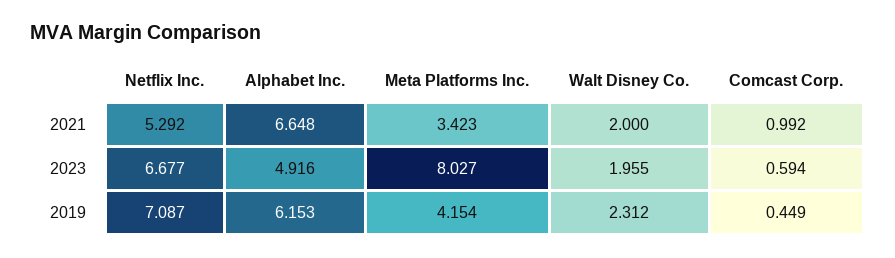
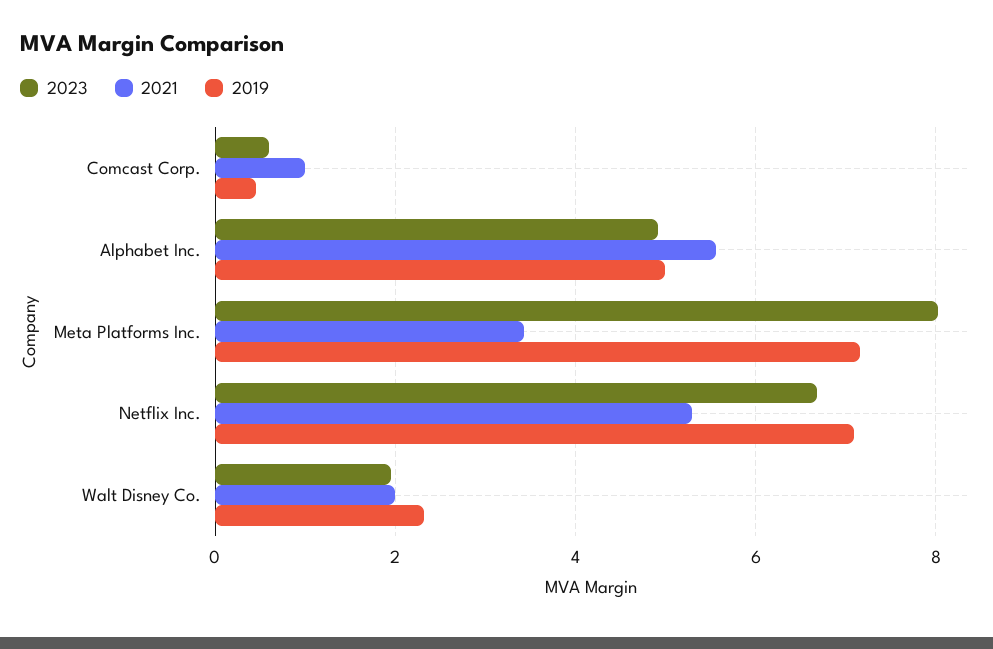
  {
    "2021": {
      "Netflix Inc.": 5.292,
-     "Alphabet Inc.": 6.648,
+     "Alphabet Inc.": 5.6,
      "Meta Platforms Inc.": 3.423,
      "Walt Disney Co.": 2,
      "Comcast Corp.": 0.992
    },
    "2023": {
      "Netflix Inc.": 6.677,
      "Alphabet Inc.": 4.916,
      "Meta Platforms Inc.": 8.027,
      "Walt Disney Co.": 1.955,
      "Comcast Corp.": 0.594
    },
    "2019": {
      "Netflix Inc.": 7.087,
-     "Alphabet Inc.": 6.153,
+     "Alphabet Inc.": 5,
-     "Meta Platforms Inc.": 4.154,
+     "Meta Platforms Inc.": 7.2,
      "Walt Disney Co.": 2.312,
      "Comcast Corp.": 0.449
    }
  }

